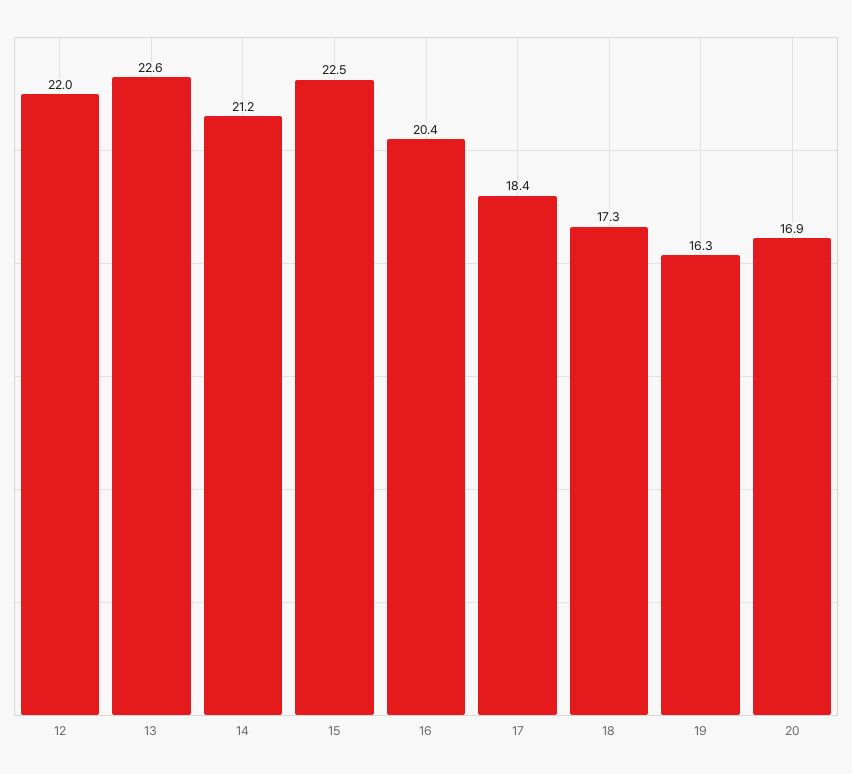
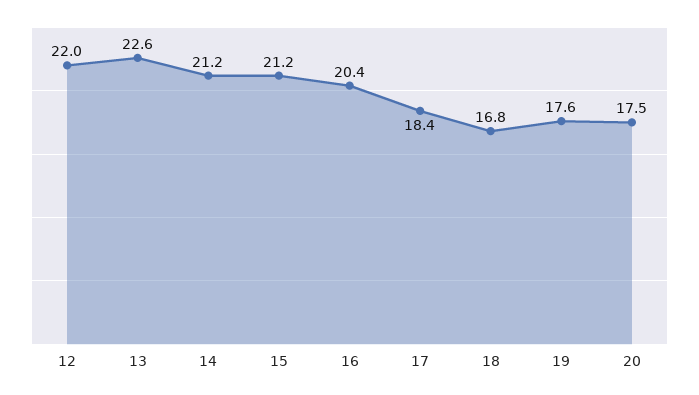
  {
    "12": 22,
    "13": 22.6,
    "14": 21.2,
-   "15": 22.5,
+   "15": 21.2,
    "16": 20.4,
    "17": 18.4,
-   "18": 17.3,
+   "18": 16.8,
-   "19": 16.3,
+   "19": 17.6,
-   "20": 16.9
+   "20": 17.5
  }

